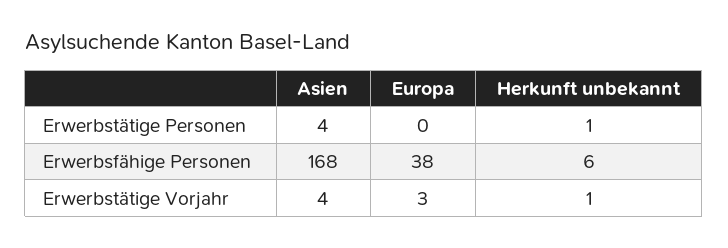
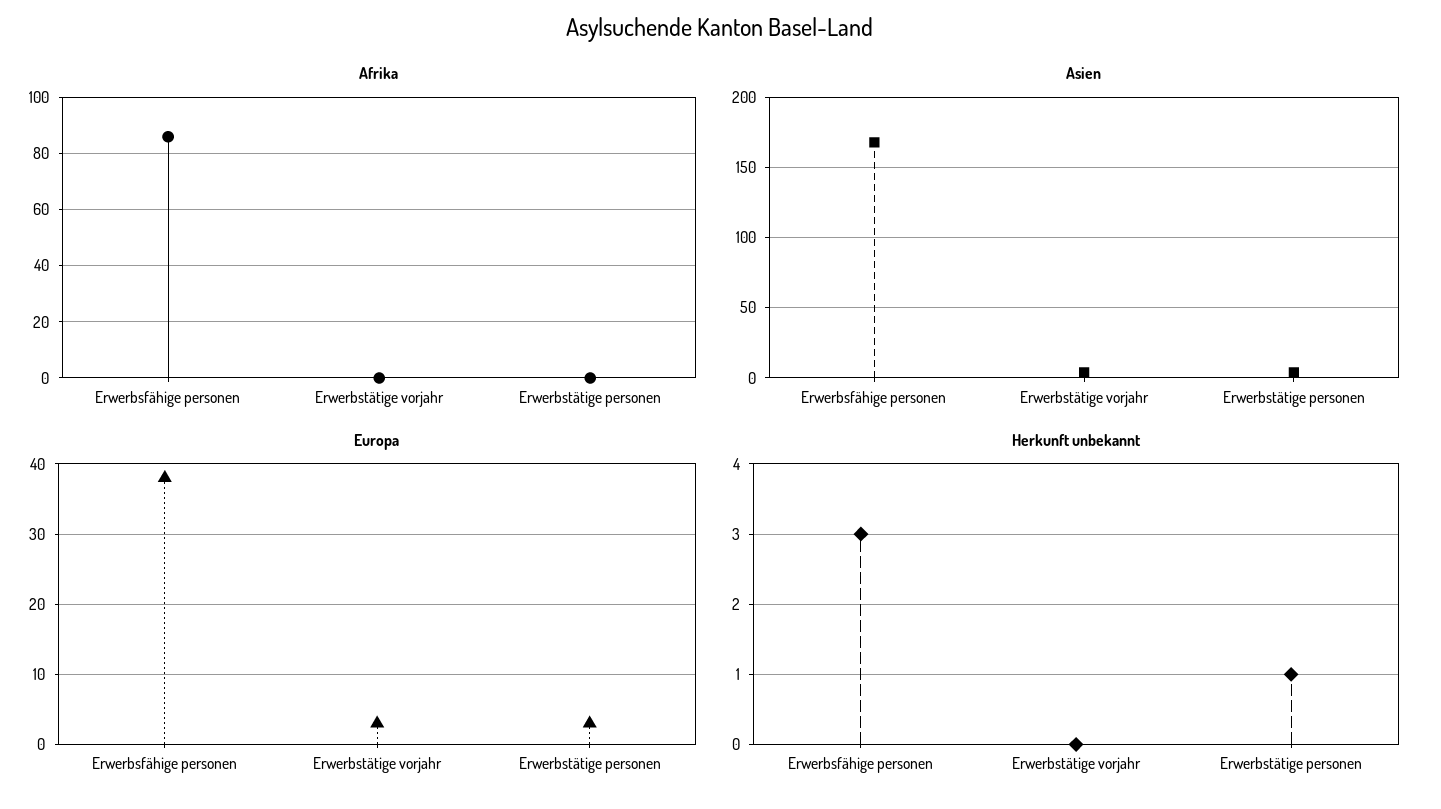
  {
    "Asien": {
      "Erwerbstätige Personen": 4,
      "Erwerbsfähige Personen": 168,
      "Erwerbstätige Vorjahr": 4
    },
    "Europa": {
-     "Erwerbstätige Personen": 0,
+     "Erwerbstätige Personen": 3,
      "Erwerbsfähige Personen": 38,
      "Erwerbstätige Vorjahr": 3
    },
    "Herkunft unbekannt": {
      "Erwerbstätige Personen": 1,
-     "Erwerbsfähige Personen": 6,
+     "Erwerbsfähige Personen": 3,
-     "Erwerbstätige Vorjahr": 1
+     "Erwerbstätige Vorjahr": 0
-   }
+   },
+   "Afrika": {
+     "Erwerbsfähige Personen": 85,
+     "Erwerbstätige Vorjahr": 0,
+     "Erwerbstätige Personen": 0
+   }
  }

